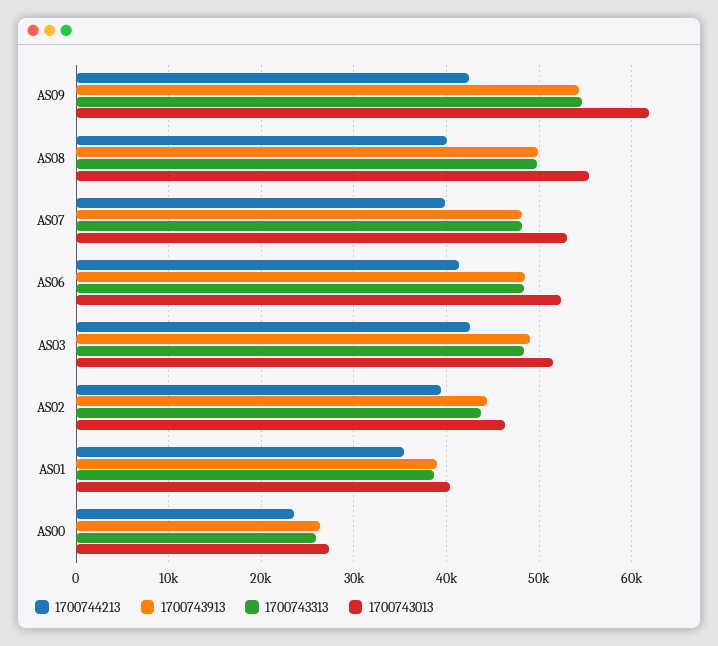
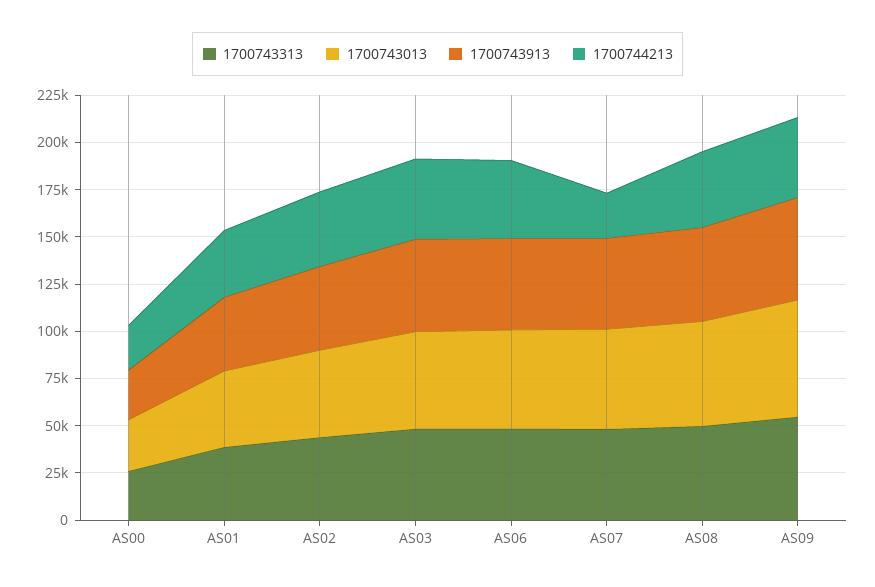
  {
    "1700744213": {
      "AS09": 42000,
      "AS08": 40000,
-     "AS07": 40000,
+     "AS07": 25000,
      "AS06": 41000,
      "AS03": 43000,
      "AS02": 39000,
      "AS01": 35000,
      "AS00": 24000
    },
    "1700743913": {
      "AS09": 54000,
      "AS08": 50000,
      "AS07": 48000,
      "AS06": 48000,
      "AS03": 49000,
      "AS02": 44000,
      "AS01": 39000,
      "AS00": 26000
    },
    "1700743313": {
      "AS09": 55000,
      "AS08": 50000,
      "AS07": 48000,
      "AS06": 48000,
      "AS03": 48000,
      "AS02": 44000,
      "AS01": 39000,
      "AS00": 26000
    },
    "1700743013": {
      "AS09": 62000,
      "AS08": 55000,
      "AS07": 53000,
      "AS06": 52000,
      "AS03": 51000,
      "AS02": 46000,
      "AS01": 40000,
      "AS00": 27000
    }
  }

